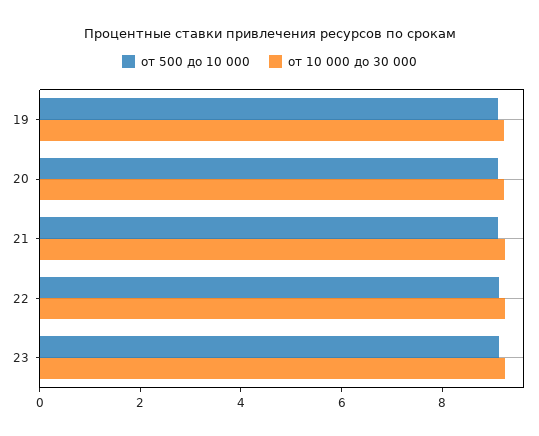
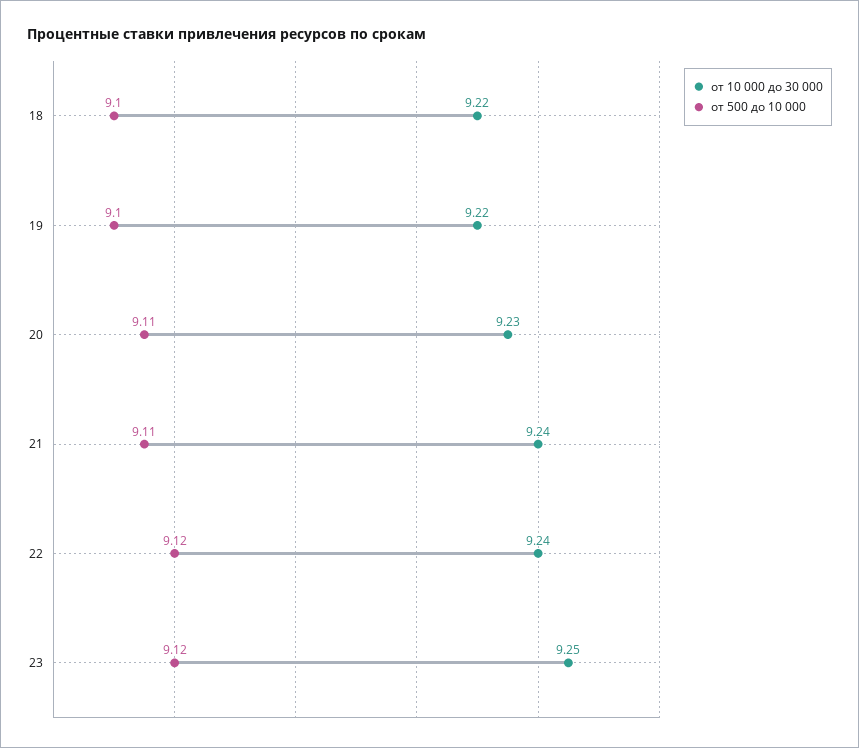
  {
    "от 500 до 10 000": {
      "19": 9.1,
      "20": 9.11,
      "21": 9.11,
      "22": 9.12,
-     "23": 9.12
+     "23": 9.12,
+     "18": 9.1
    },
    "от 10 000 до 30 000": {
      "19": 9.22,
      "20": 9.23,
      "21": 9.24,
      "22": 9.24,
-     "23": 9.25
+     "23": 9.25,
+     "18": 9.22
    }
  }

